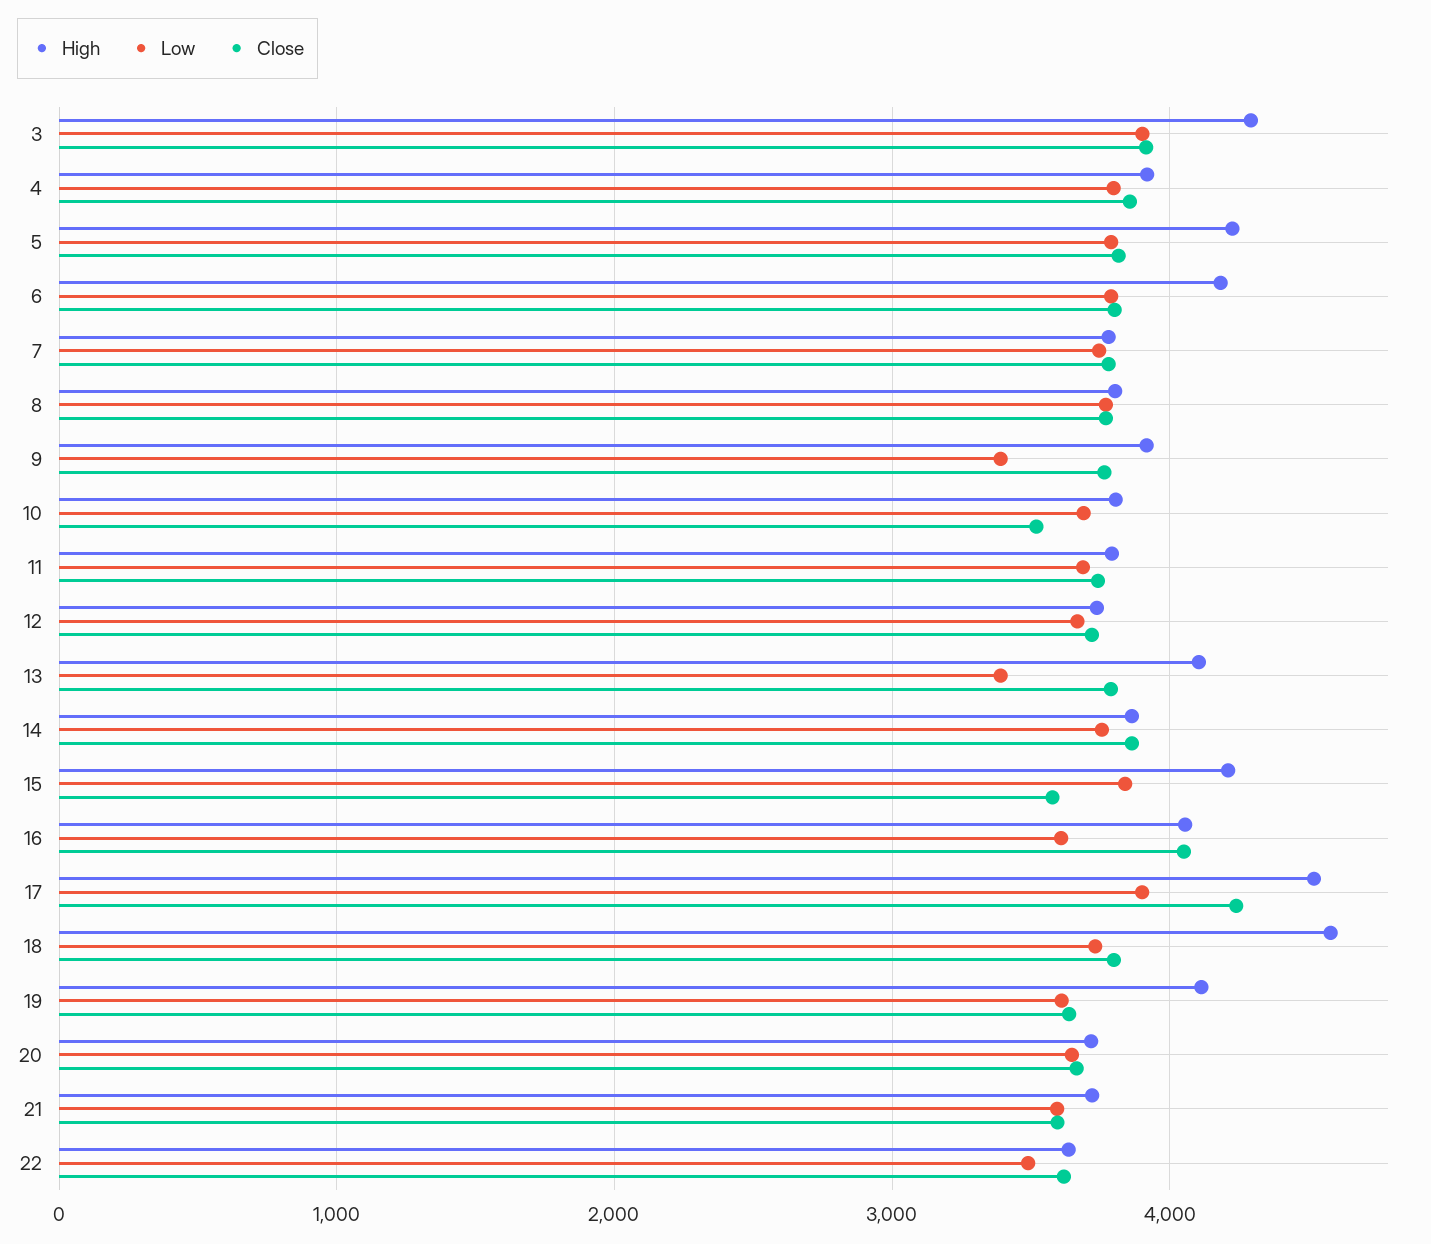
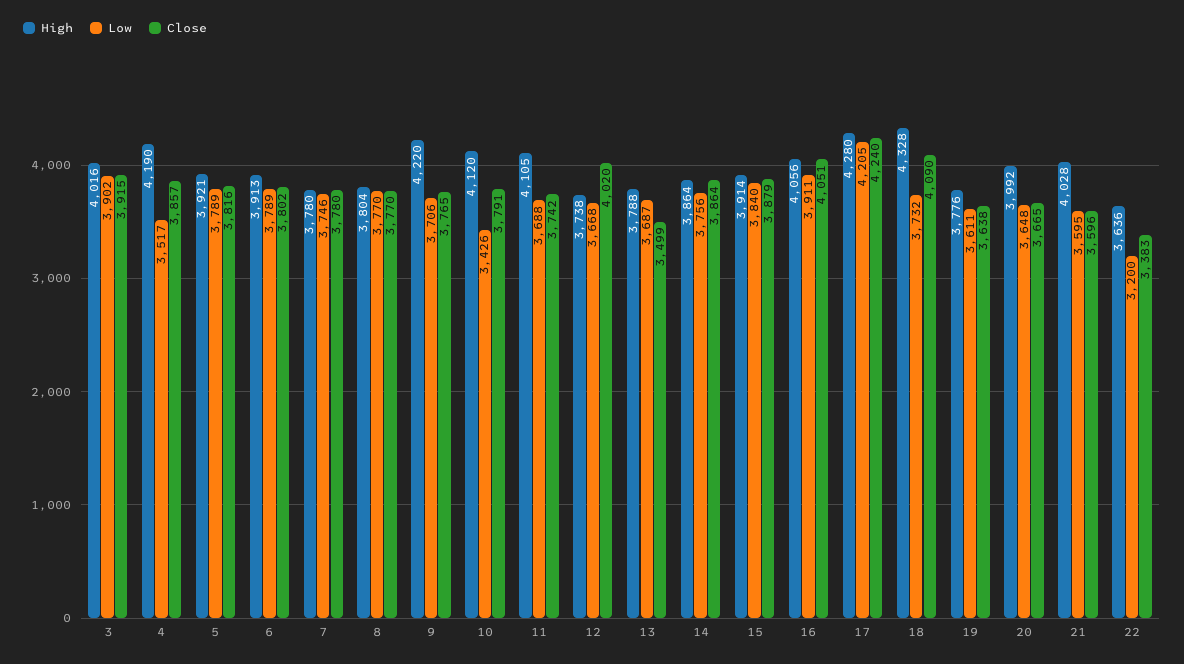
  {
    "High": {
-     "3": 4300,
+     "3": 4016,
-     "4": 3900,
+     "4": 4190,
-     "5": 4200,
+     "5": 3921,
-     "6": 4200,
+     "6": 3913,
      "7": 3780,
      "8": 3804,
-     "9": 3900,
+     "9": 4220,
-     "10": 3800,
+     "10": 4120,
-     "11": 3800,
+     "11": 4105,
      "12": 3738,
-     "13": 4100,
+     "13": 3788,
      "14": 3864,
-     "15": 4200,
+     "15": 3914,
      "16": 4056,
-     "17": 4500,
+     "17": 4280,
-     "18": 4600,
+     "18": 4328,
-     "19": 4100,
+     "19": 3776,
-     "20": 3700,
+     "20": 3992,
-     "21": 3700,
+     "21": 4028,
      "22": 3636
    },
    "Low": {
      "3": 3902,
-     "4": 3800,
+     "4": 3517,
      "5": 3789,
      "6": 3789,
      "7": 3746,
      "8": 3770,
-     "9": 3400,
+     "9": 3706,
-     "10": 3700,
+     "10": 3426,
      "11": 3688,
      "12": 3668,
-     "13": 3400,
+     "13": 3687,
      "14": 3756,
      "15": 3840,
-     "16": 3600,
+     "16": 3911,
-     "17": 3900,
+     "17": 4205,
      "18": 3732,
      "19": 3611,
      "20": 3648,
      "21": 3595,
-     "22": 3500
+     "22": 3200
    },
    "Close": {
      "3": 3915,
      "4": 3857,
      "5": 3816,
      "6": 3802,
      "7": 3780,
      "8": 3770,
      "9": 3765,
-     "10": 3500,
+     "10": 3791,
      "11": 3742,
-     "12": 3700,
+     "12": 4020,
-     "13": 3800,
+     "13": 3499,
      "14": 3864,
-     "15": 3600,
+     "15": 3879,
      "16": 4051,
      "17": 4240,
-     "18": 3800,
+     "18": 4090,
      "19": 3638,
      "20": 3665,
      "21": 3596,
-     "22": 3600
+     "22": 3383
    }
  }

